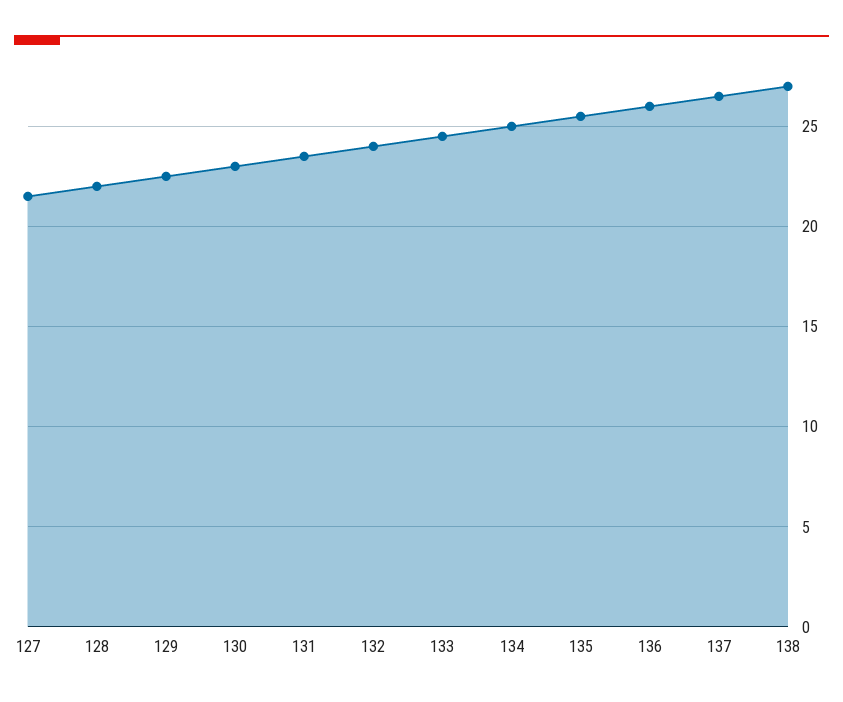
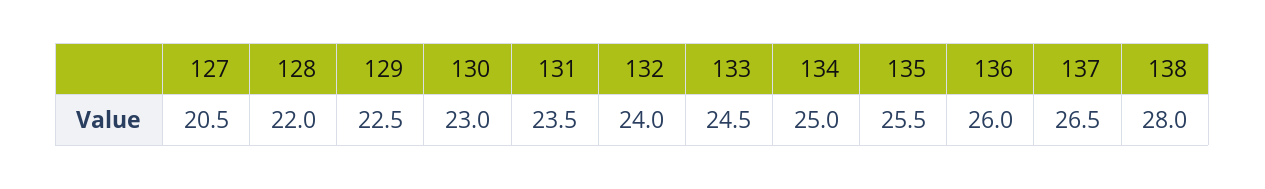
  {
-   "127": 21.5,
+   "127": 20.5,
    "128": 22,
    "129": 22.5,
    "130": 23,
    "131": 23.5,
    "132": 24,
    "133": 24.5,
    "134": 25,
    "135": 25.5,
    "136": 26,
    "137": 26.5,
-   "138": 27
+   "138": 28
  }

